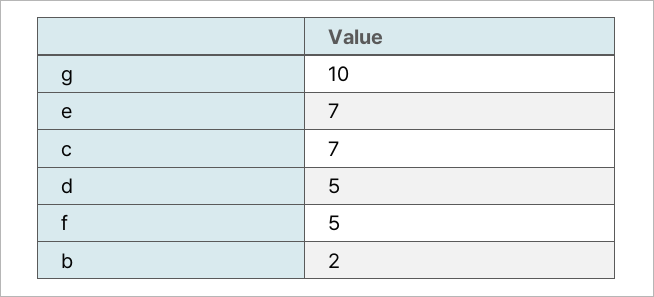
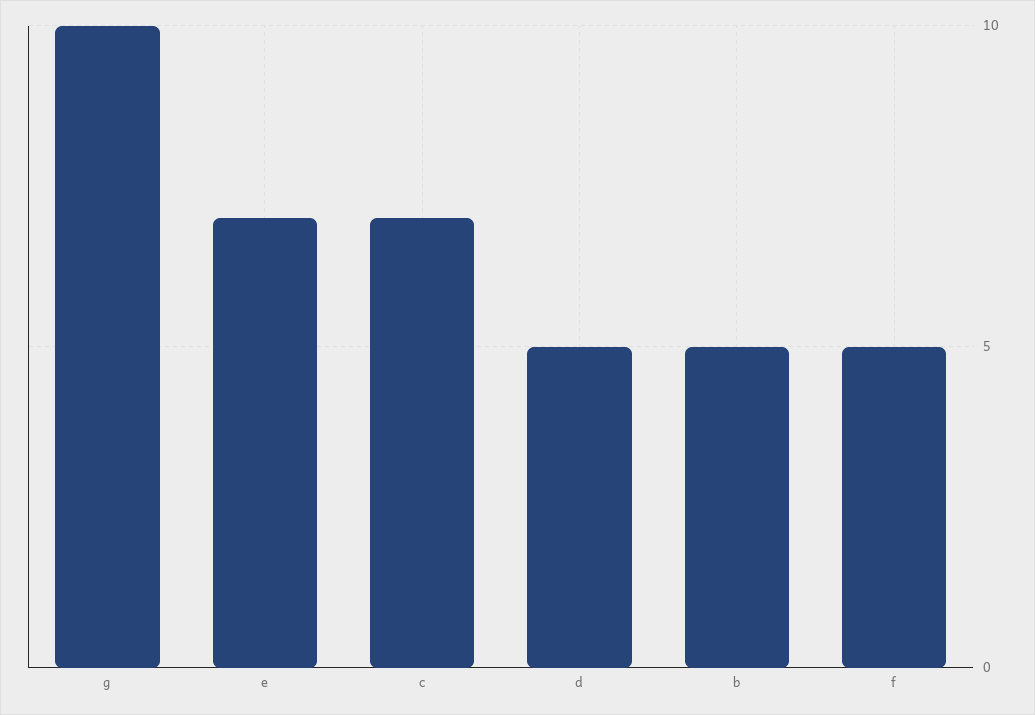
  {
    "g": 10,
    "e": 7,
    "c": 7,
    "d": 5,
    "f": 5,
-   "b": 2
+   "b": 5
  }

